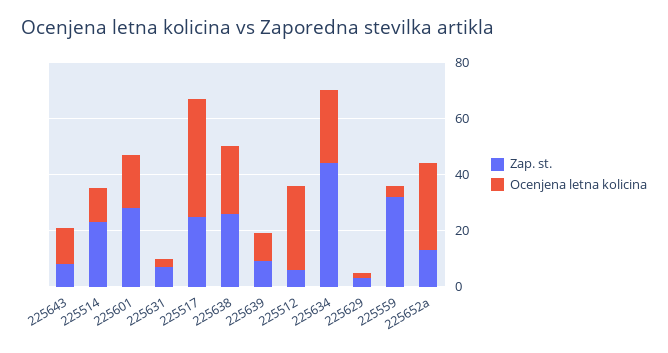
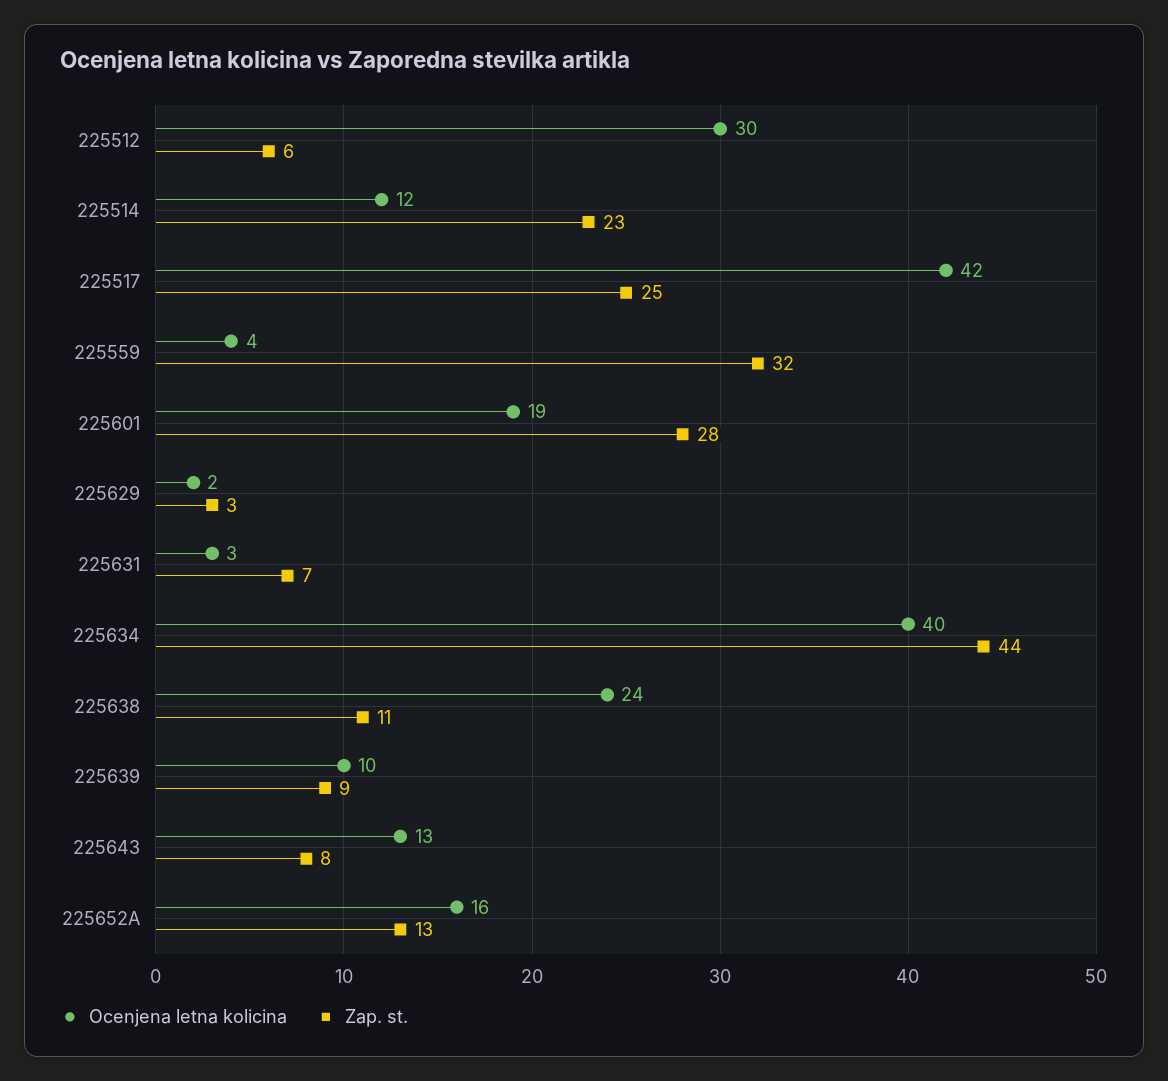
  {
    "Zap. st.": {
      "225643": 8,
      "225514": 23,
      "225601": 28,
      "225631": 7,
      "225517": 25,
-     "225638": 25,
+     "225638": 11,
      "225639": 9,
      "225512": 6,
      "225634": 44,
      "225629": 3,
      "225559": 32,
      "225652a": 13
    },
    "Ocenjena letna kolicina": {
      "225643": 13,
      "225514": 12,
      "225601": 19,
      "225631": 3,
      "225517": 42,
      "225638": 24,
      "225639": 10,
      "225512": 30,
-     "225634": 25,
+     "225634": 40,
      "225629": 2,
      "225559": 4,
-     "225652a": 30
+     "225652a": 16
    }
  }

